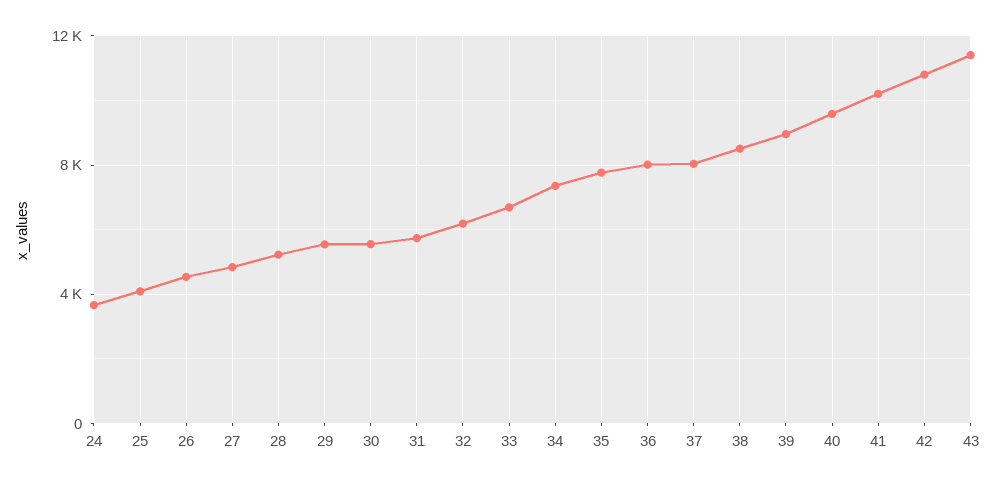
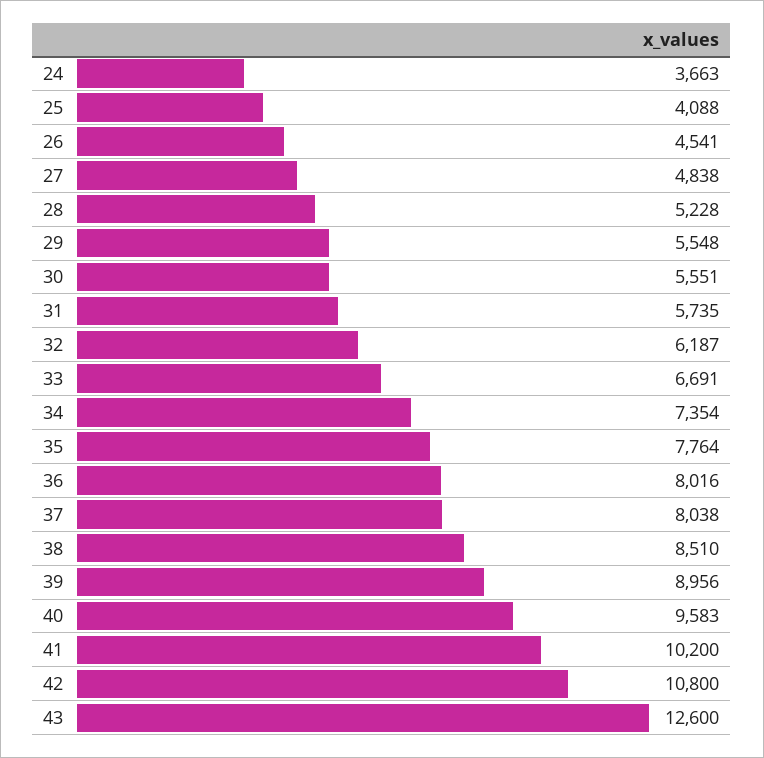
  {
    "24": 3663,
    "25": 4088,
    "26": 4541,
    "27": 4838,
    "28": 5228,
    "29": 5548,
    "30": 5551,
    "31": 5735,
    "32": 6187,
    "33": 6691,
    "34": 7354,
    "35": 7764,
    "36": 8016,
    "37": 8038,
    "38": 8510,
    "39": 8956,
    "40": 9583,
    "41": 10200,
    "42": 10800,
-   "43": 11500
+   "43": 12600
  }

